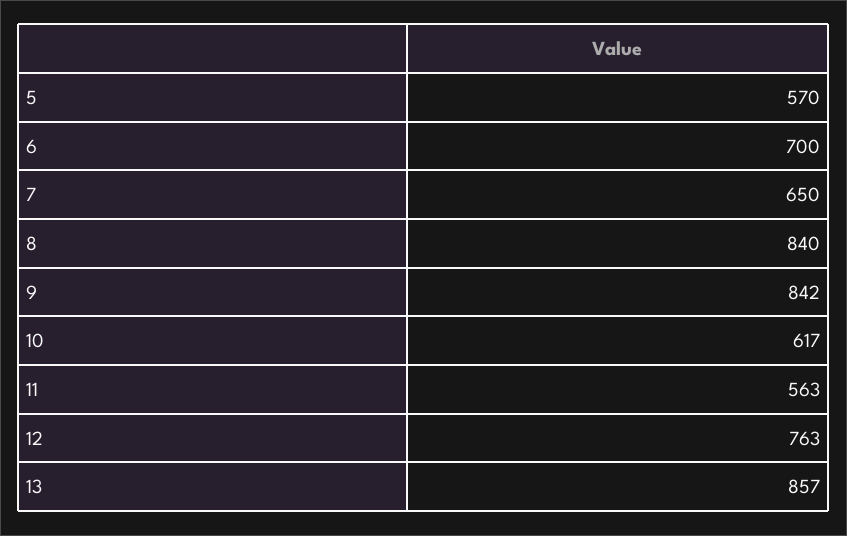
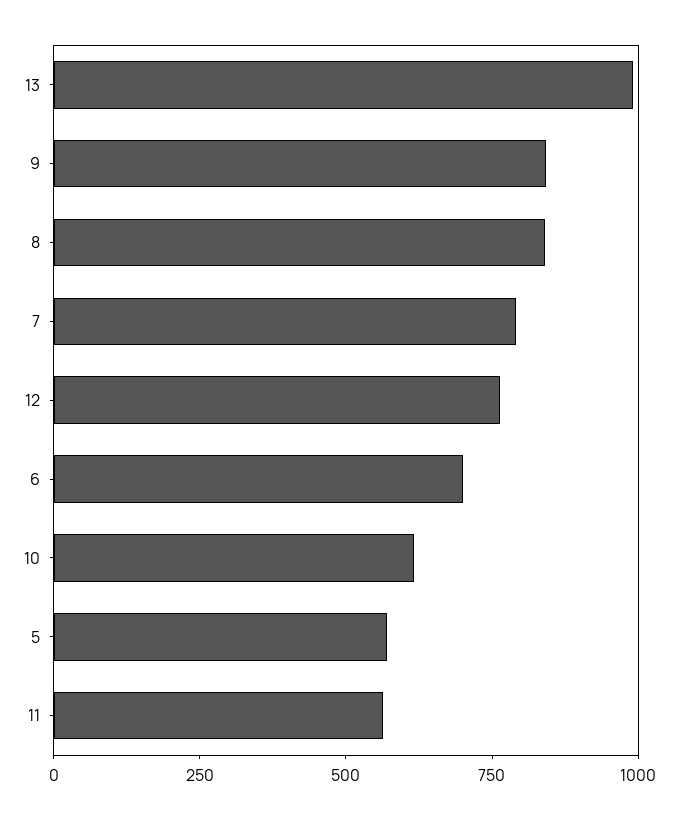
  {
    "5": 570,
    "6": 700,
-   "7": 650,
+   "7": 800,
    "8": 840,
    "9": 842,
    "10": 617,
    "11": 563,
    "12": 763,
-   "13": 857
+   "13": 1000
  }

